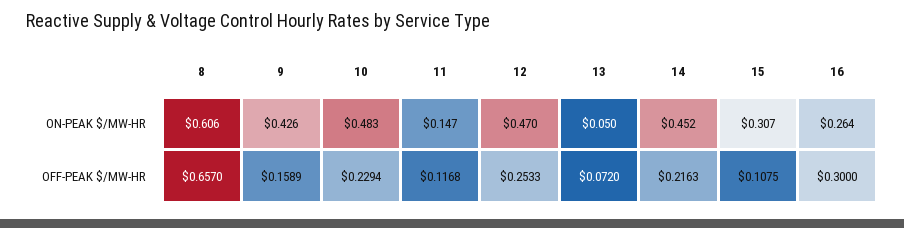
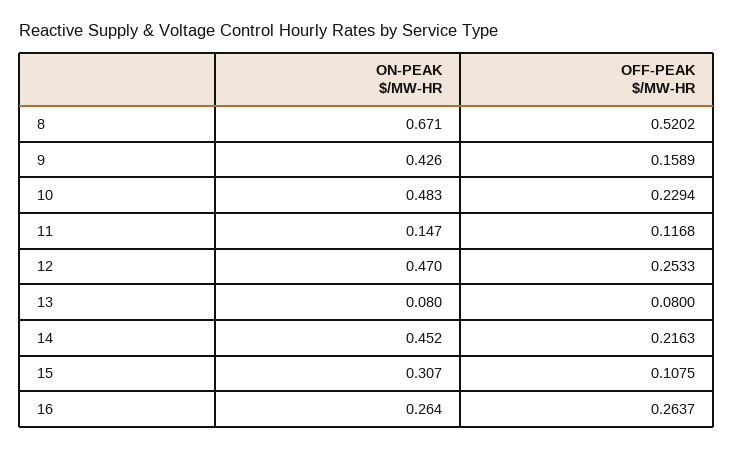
  {
    "8": {
-     "ON-PEAK $/MW-HR": 0.606,
+     "ON-PEAK $/MW-HR": 0.671,
-     "OFF-PEAK $/MW-HR": 0.657
+     "OFF-PEAK $/MW-HR": 0.5202
    },
    "9": {
      "ON-PEAK $/MW-HR": 0.426,
      "OFF-PEAK $/MW-HR": 0.1589
    },
    "10": {
      "ON-PEAK $/MW-HR": 0.483,
      "OFF-PEAK $/MW-HR": 0.2294
    },
    "11": {
      "ON-PEAK $/MW-HR": 0.147,
      "OFF-PEAK $/MW-HR": 0.1168
    },
    "12": {
      "ON-PEAK $/MW-HR": 0.47,
      "OFF-PEAK $/MW-HR": 0.2533
    },
    "13": {
-     "ON-PEAK $/MW-HR": 0.05,
+     "ON-PEAK $/MW-HR": 0.08,
-     "OFF-PEAK $/MW-HR": 0.072
+     "OFF-PEAK $/MW-HR": 0.08
    },
    "14": {
      "ON-PEAK $/MW-HR": 0.452,
      "OFF-PEAK $/MW-HR": 0.2163
    },
    "15": {
      "ON-PEAK $/MW-HR": 0.307,
      "OFF-PEAK $/MW-HR": 0.1075
    },
    "16": {
      "ON-PEAK $/MW-HR": 0.264,
-     "OFF-PEAK $/MW-HR": 0.3
+     "OFF-PEAK $/MW-HR": 0.2637
    }
  }

